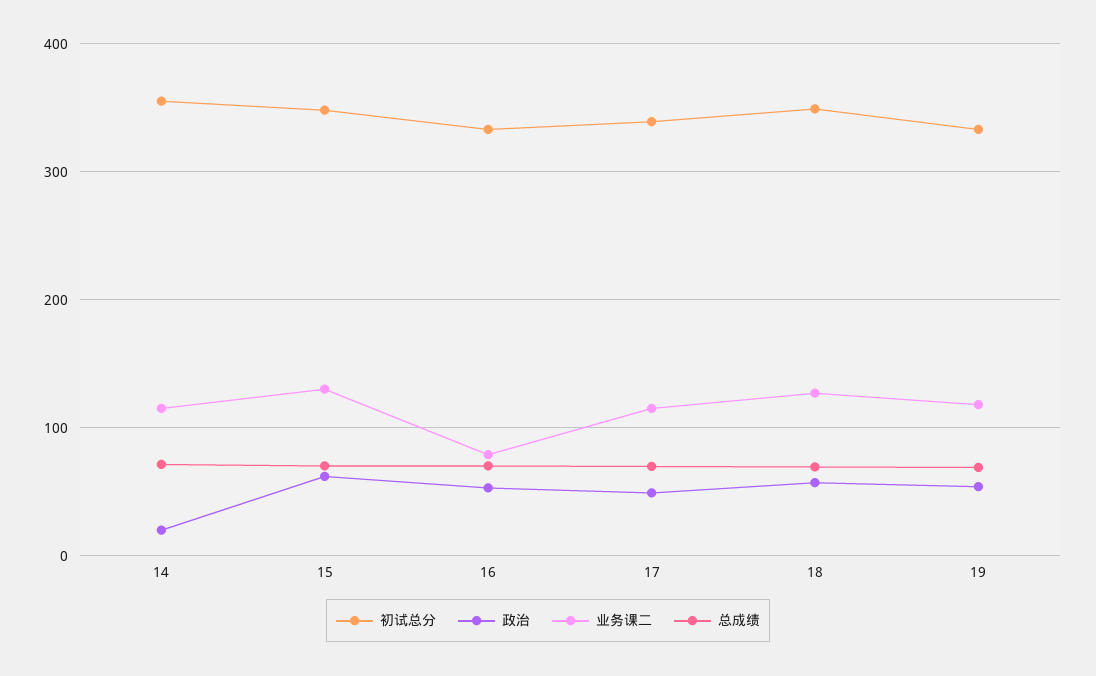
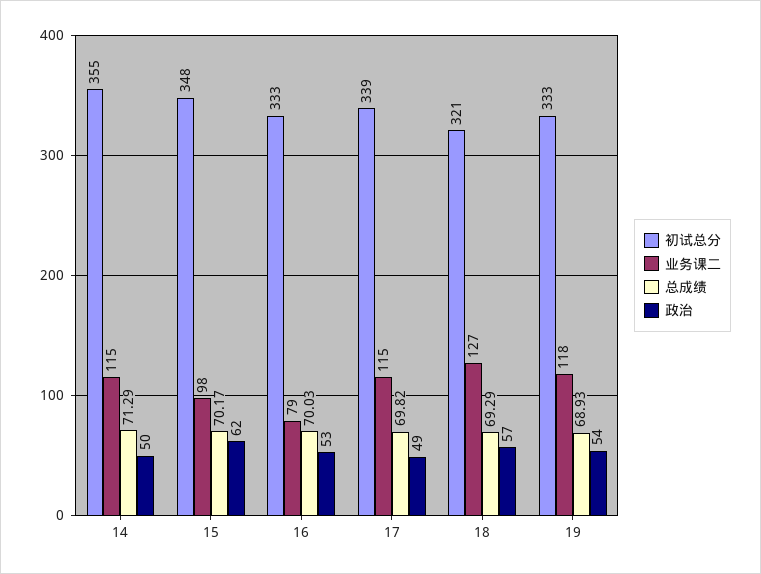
  {
    "初试总分": {
      "14": 355,
      "15": 348,
      "16": 333,
      "17": 339,
-     "18": 350,
+     "18": 321,
      "19": 333
    },
    "政治": {
-     "14": 20,
+     "14": 50,
      "15": 62,
      "16": 53,
      "17": 49,
      "18": 57,
      "19": 54
    },
    "业务课二": {
      "14": 115,
-     "15": 130,
+     "15": 98,
      "16": 79,
      "17": 115,
      "18": 127,
      "19": 118
    },
    "总成绩": {
      "14": 71.29,
      "15": 70.17,
      "16": 70.03,
      "17": 69.82,
      "18": 69.29,
      "19": 68.93
    }
  }

